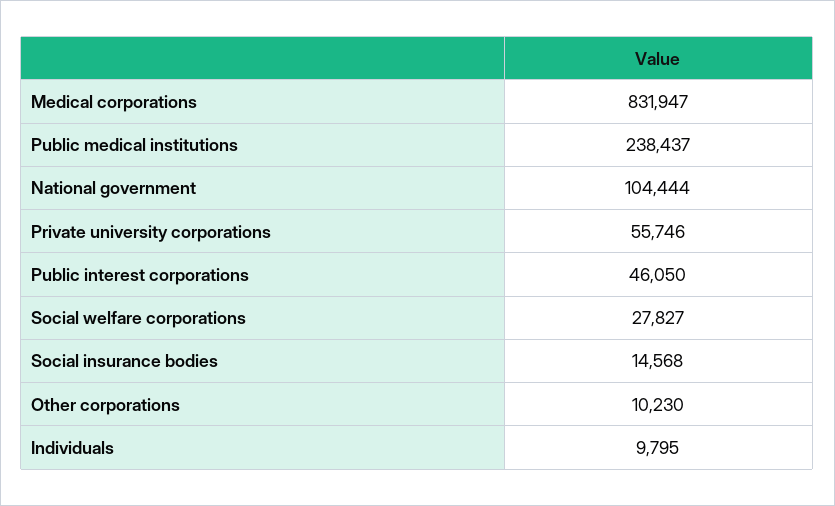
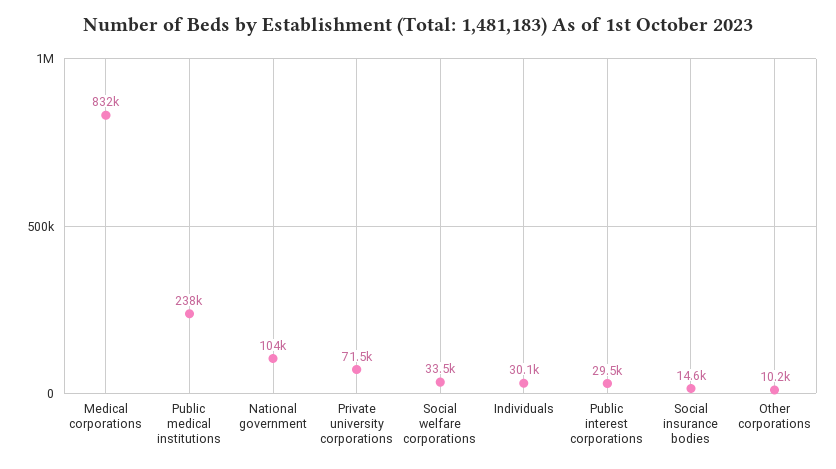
  {
    "Medical corporations": 831947,
    "Public medical institutions": 238437,
    "National government": 104444,
-   "Private university corporations": 55746,
+   "Private university corporations": 71500,
-   "Public interest corporations": 46050,
+   "Public interest corporations": 29500,
-   "Social welfare corporations": 27827,
+   "Social welfare corporations": 33500,
    "Social insurance bodies": 14568,
    "Other corporations": 10230,
-   "Individuals": 9795
+   "Individuals": 30100
  }

